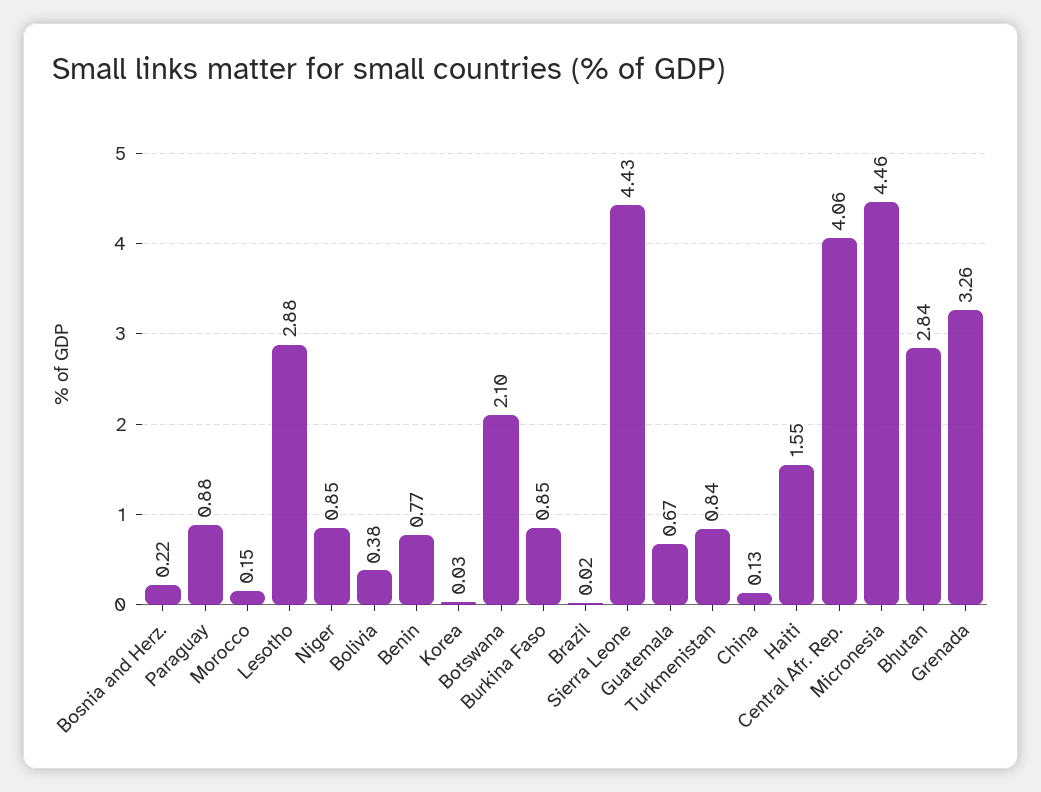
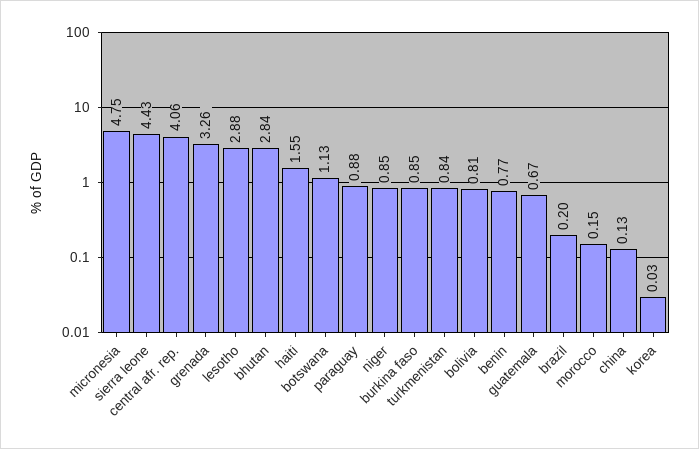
  {
-   "Bosnia and Herz.": 0.22,
    "Paraguay": 0.88,
    "Morocco": 0.15,
    "Lesotho": 2.88,
    "Niger": 0.85,
-   "Bolivia": 0.38,
+   "Bolivia": 0.81,
    "Benin": 0.77,
    "Korea": 0.03,
-   "Botswana": 2.1,
+   "Botswana": 1.13,
    "Burkina Faso": 0.85,
-   "Brazil": 0.02,
+   "Brazil": 0.2,
    "Sierra Leone": 4.43,
    "Guatemala": 0.67,
    "Turkmenistan": 0.84,
    "China": 0.13,
    "Haiti": 1.55,
    "Central Afr. Rep.": 4.06,
-   "Micronesia": 4.46,
+   "Micronesia": 4.75,
    "Bhutan": 2.84,
    "Grenada": 3.26
  }

